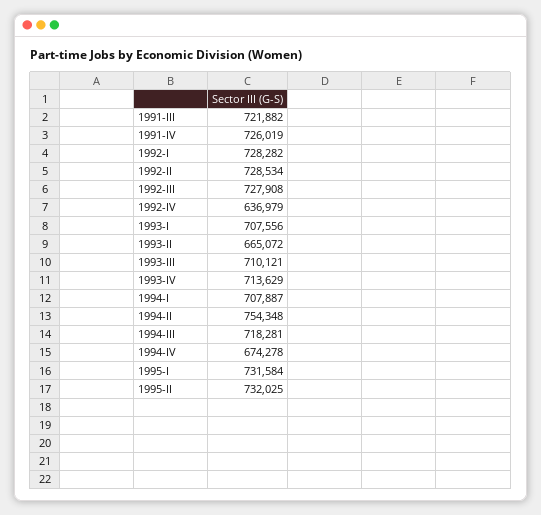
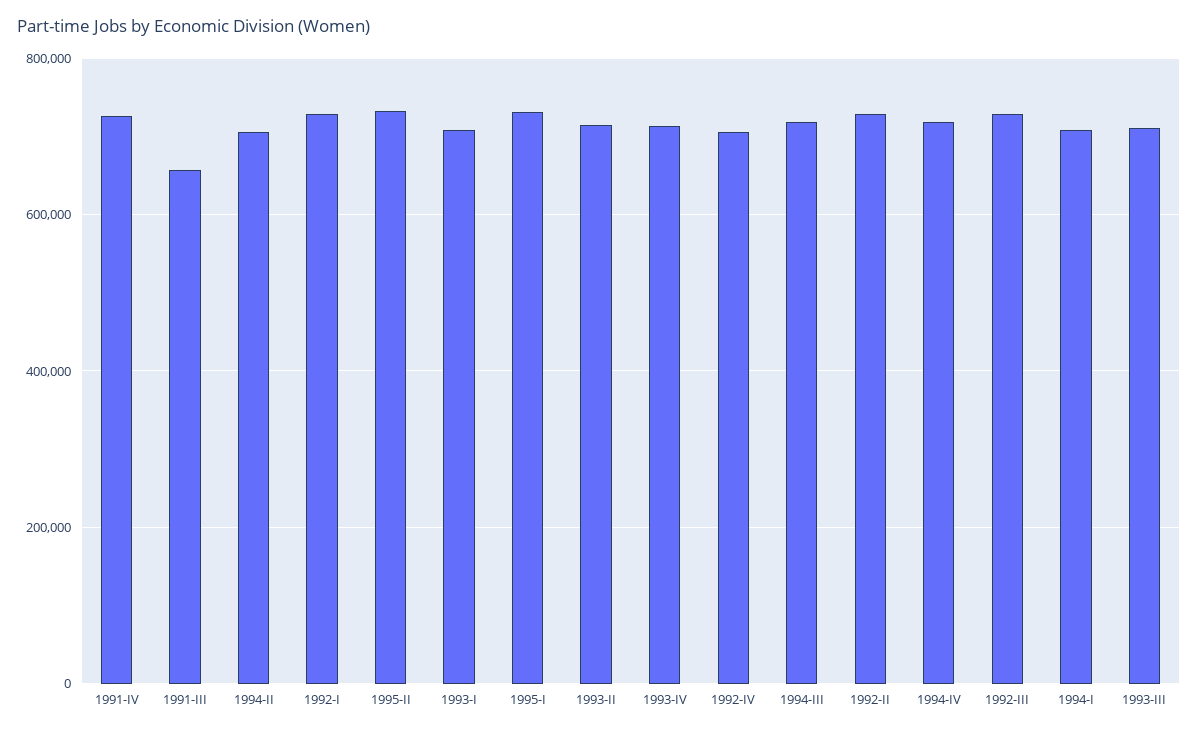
  {
-   "1991-III": 721882,
+   "1991-III": 660000,
    "1991-IV": 726019,
    "1992-I": 728282,
    "1992-II": 728534,
    "1992-III": 727908,
-   "1992-IV": 636979,
+   "1992-IV": 700000,
    "1993-I": 707556,
-   "1993-II": 665072,
+   "1993-II": 720000,
    "1993-III": 710121,
    "1993-IV": 713629,
    "1994-I": 707887,
-   "1994-II": 754348,
+   "1994-II": 700000,
    "1994-III": 718281,
-   "1994-IV": 674278,
+   "1994-IV": 720000,
    "1995-I": 731584,
    "1995-II": 732025
  }

